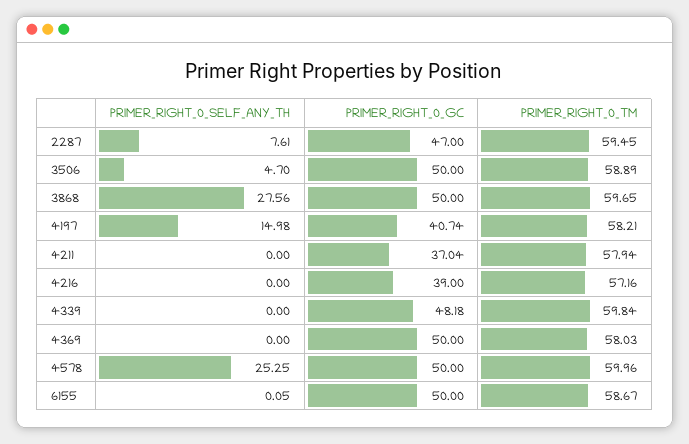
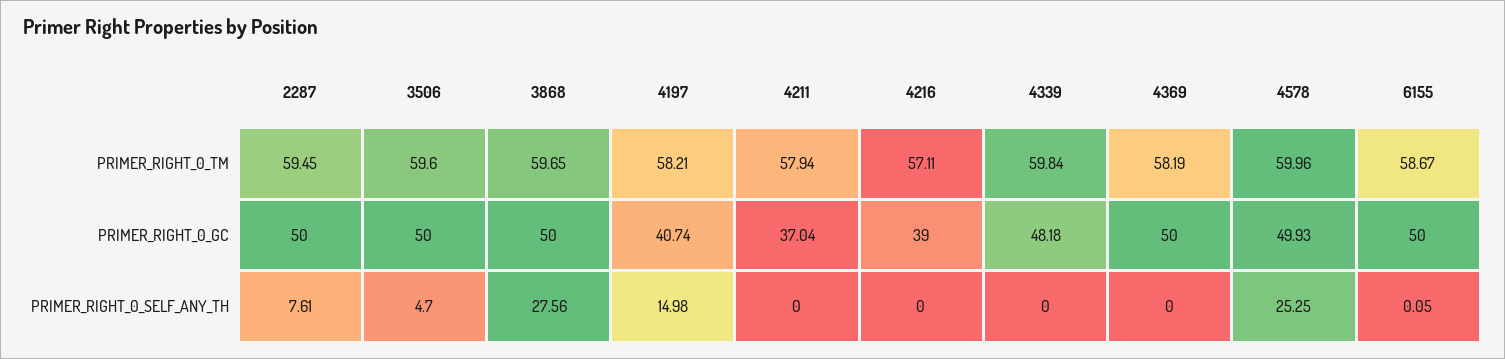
  {
    "PRIMER_RIGHT_0_SELF_ANY_TH": {
      "2287": 7.61,
      "3506": 4.7,
      "3868": 27.56,
      "4197": 14.98,
      "4211": 0,
      "4216": 0,
      "4339": 0,
      "4369": 0,
      "4578": 25.25,
      "6155": 0.05
    },
    "PRIMER_RIGHT_0_GC": {
-     "2287": 47,
+     "2287": 50,
      "3506": 50,
      "3868": 50,
      "4197": 40.74,
      "4211": 37.04,
      "4216": 39,
      "4339": 48.18,
      "4369": 50,
-     "4578": 50,
+     "4578": 49.93,
      "6155": 50
    },
    "PRIMER_RIGHT_0_TM": {
      "2287": 59.45,
-     "3506": 58.89,
+     "3506": 59.6,
      "3868": 59.65,
      "4197": 58.21,
      "4211": 57.94,
-     "4216": 57.16,
+     "4216": 57.11,
      "4339": 59.84,
-     "4369": 58.03,
+     "4369": 58.19,
      "4578": 59.96,
      "6155": 58.67
    }
  }

